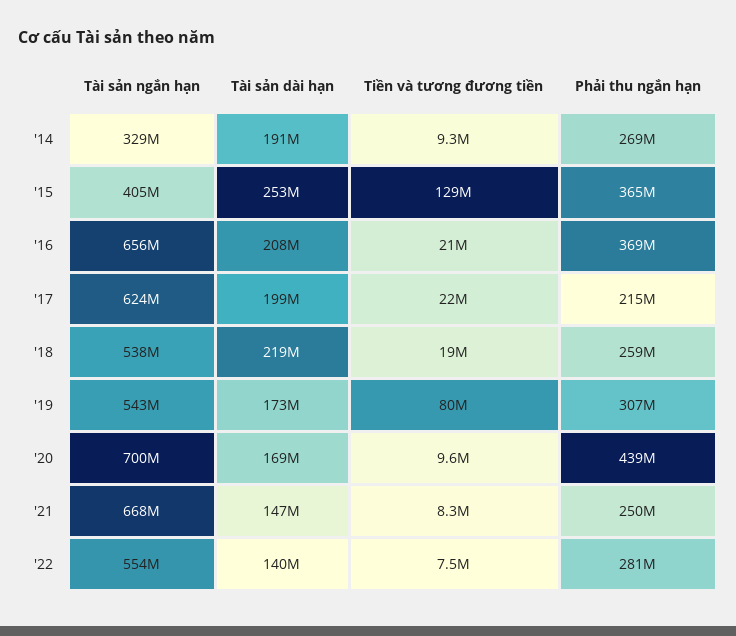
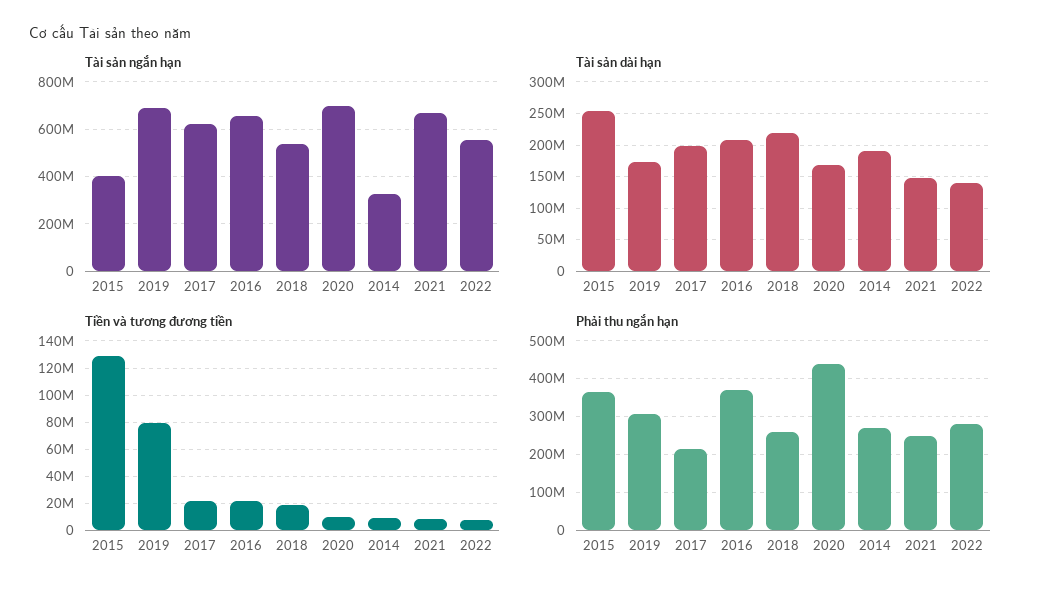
  {
    "Tài sản ngắn hạn": {
      "'14": 329000000,
      "'15": 405000000,
      "'16": 656000000,
      "'17": 624000000,
      "'18": 538000000,
-     "'19": 543000000,
+     "'19": 700000000,
      "'20": 700000000,
      "'21": 668000000,
      "'22": 554000000
    },
    "Tài sản dài hạn": {
      "'14": 191000000,
      "'15": 253000000,
      "'16": 208000000,
      "'17": 199000000,
      "'18": 219000000,
      "'19": 173000000,
      "'20": 169000000,
      "'21": 147000000,
      "'22": 140000000
    },
    "Tiền và tương đương tiền": {
      "'14": 9300000,
      "'15": 129000000,
      "'16": 21000000,
      "'17": 22000000,
      "'18": 19000000,
      "'19": 80000000,
      "'20": 9600000,
      "'21": 8300000,
      "'22": 7500000
    },
    "Phải thu ngắn hạn": {
      "'14": 269000000,
      "'15": 365000000,
      "'16": 369000000,
      "'17": 215000000,
      "'18": 259000000,
      "'19": 307000000,
      "'20": 439000000,
      "'21": 250000000,
      "'22": 281000000
    }
  }

